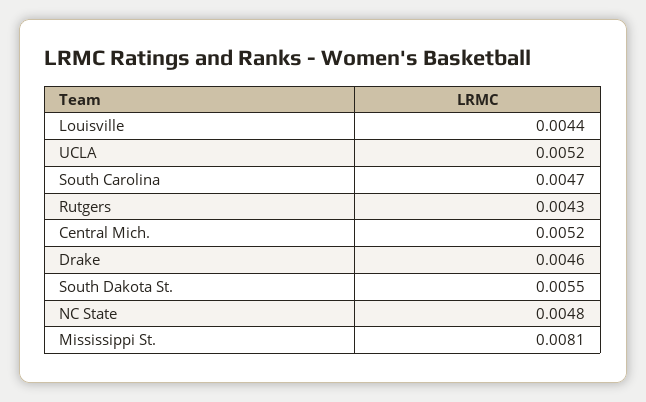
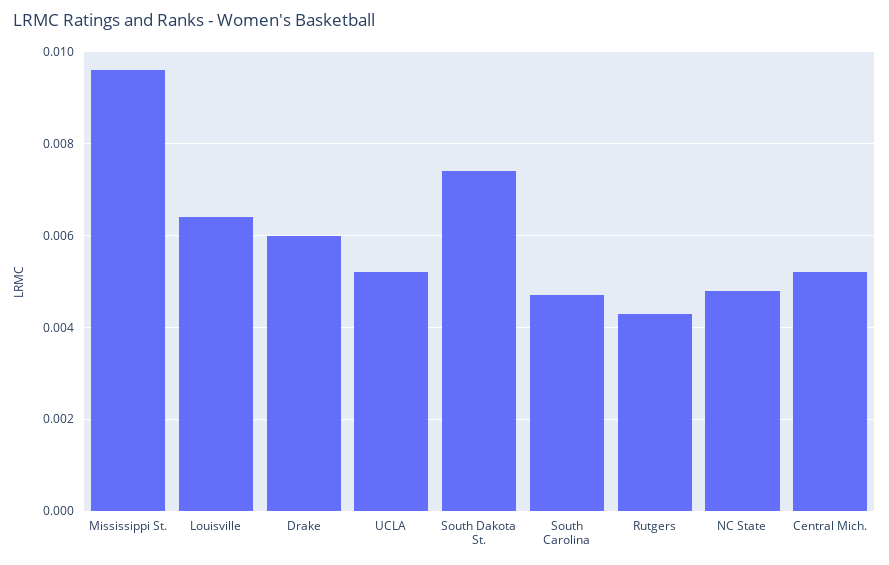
  {
-   "Louisville": 0.0044,
+   "Louisville": 0.0065,
    "UCLA": 0.0052,
    "South Carolina": 0.0047,
    "Rutgers": 0.0043,
    "Central Mich.": 0.0052,
-   "Drake": 0.0046,
+   "Drake": 0.006,
-   "South Dakota St.": 0.0055,
+   "South Dakota St.": 0.0075,
    "NC State": 0.0048,
-   "Mississippi St.": 0.0081
+   "Mississippi St.": 0.0095
  }

